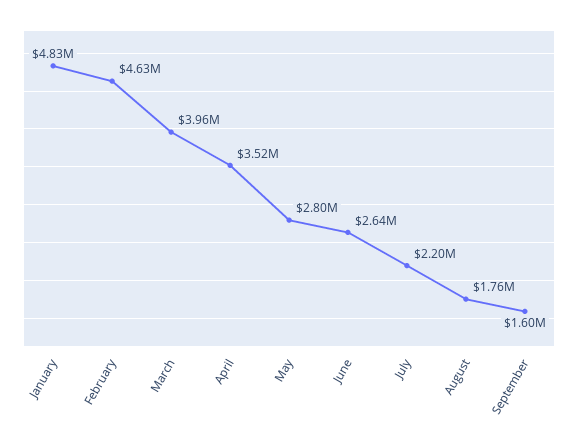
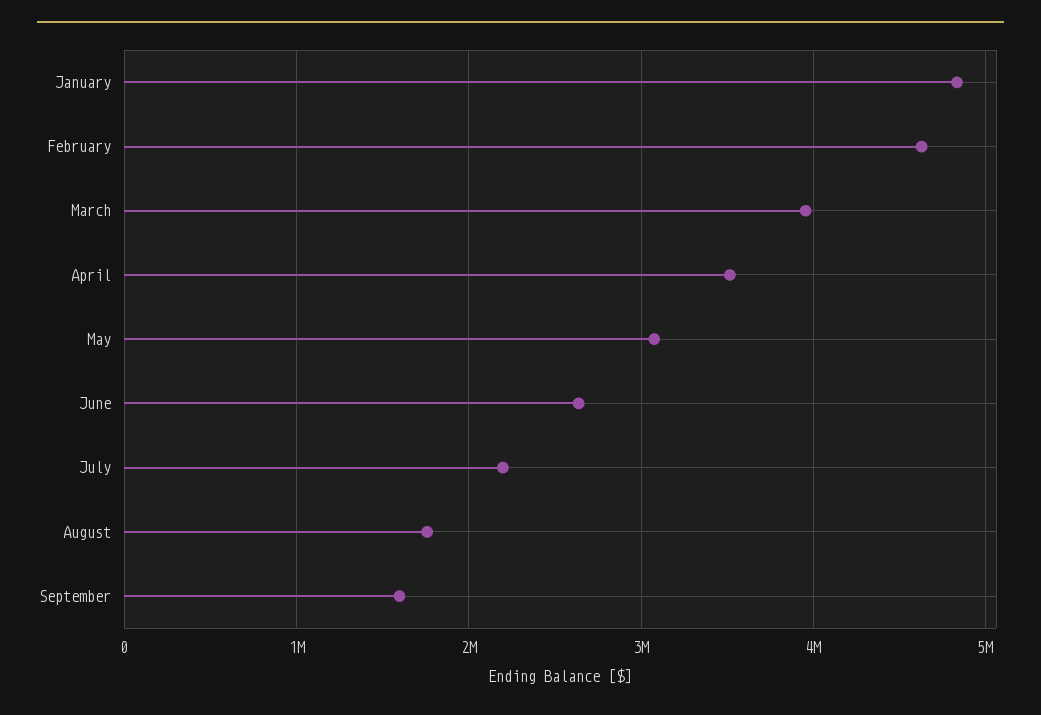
  {
    "January": 4830000,
    "February": 4630000,
    "March": 3960000,
    "April": 3520000,
-   "May": 2800000,
+   "May": 3100000,
    "June": 2640000,
    "July": 2200000,
    "August": 1760000,
    "September": 1600000
  }

